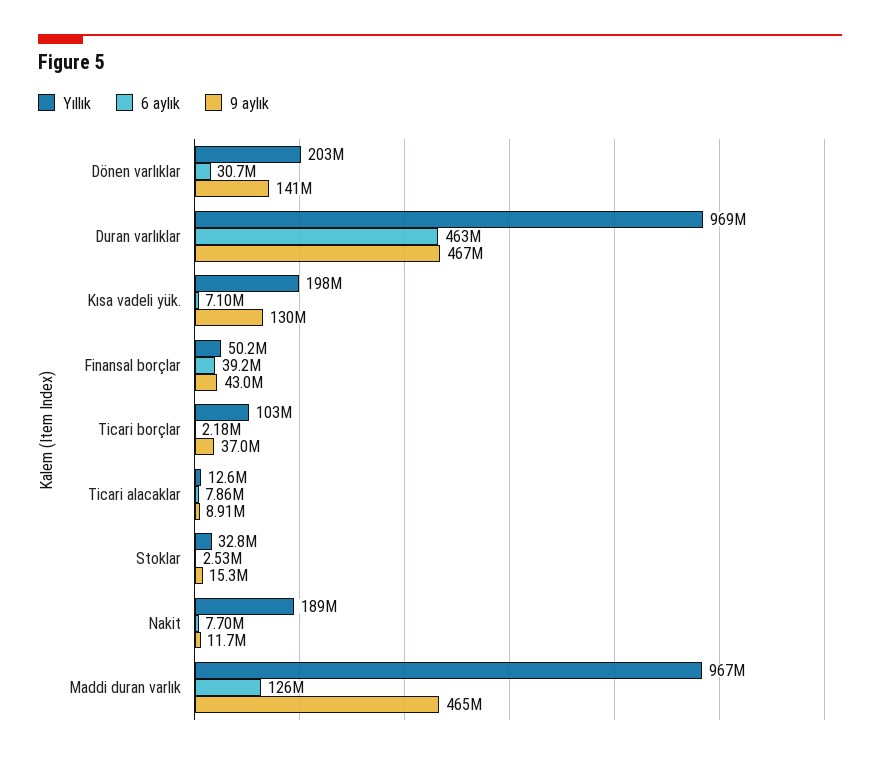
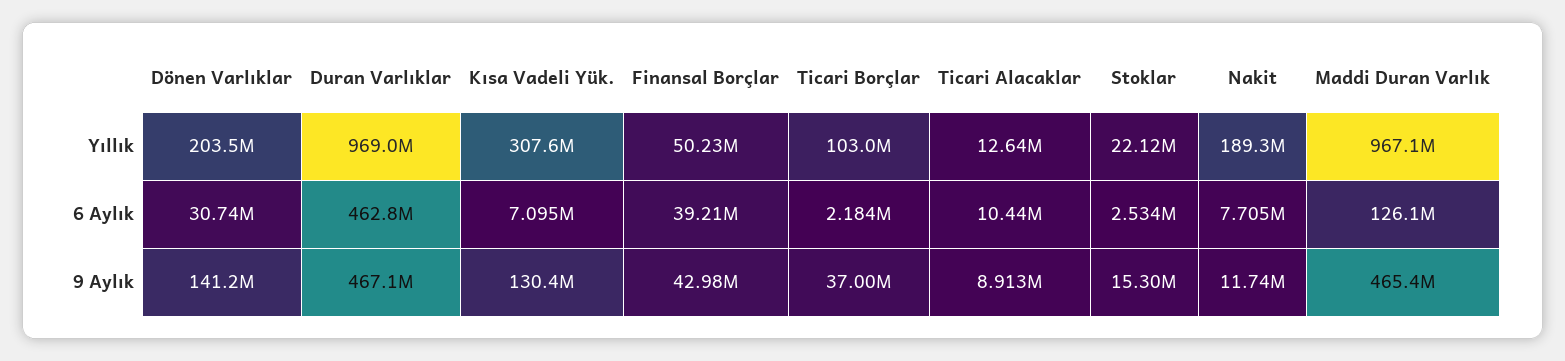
  {
    "Yıllık": {
      "Dönen varlıklar": 203500000,
      "Duran varlıklar": 969000000,
-     "Kısa vadeli yük.": 198000000,
+     "Kısa vadeli yük.": 307600000,
      "Finansal borçlar": 50230000,
      "Ticari borçlar": 103000000,
      "Ticari alacaklar": 12640000,
-     "Stoklar": 32800000,
+     "Stoklar": 22120000,
      "Nakit": 189300000,
      "Maddi duran varlık": 967100000
    },
    "6 aylık": {
      "Dönen varlıklar": 30740000,
      "Duran varlıklar": 462800000,
      "Kısa vadeli yük.": 7095000,
      "Finansal borçlar": 39210000,
      "Ticari borçlar": 2184000,
-     "Ticari alacaklar": 7860000,
+     "Ticari alacaklar": 10440000,
      "Stoklar": 2534000,
      "Nakit": 7705000,
      "Maddi duran varlık": 126100000
    },
    "9 aylık": {
      "Dönen varlıklar": 141200000,
      "Duran varlıklar": 467100000,
      "Kısa vadeli yük.": 130400000,
      "Finansal borçlar": 42980000,
      "Ticari borçlar": 37000000,
      "Ticari alacaklar": 8913000,
      "Stoklar": 15300000,
      "Nakit": 11740000,
      "Maddi duran varlık": 465400000
    }
  }

